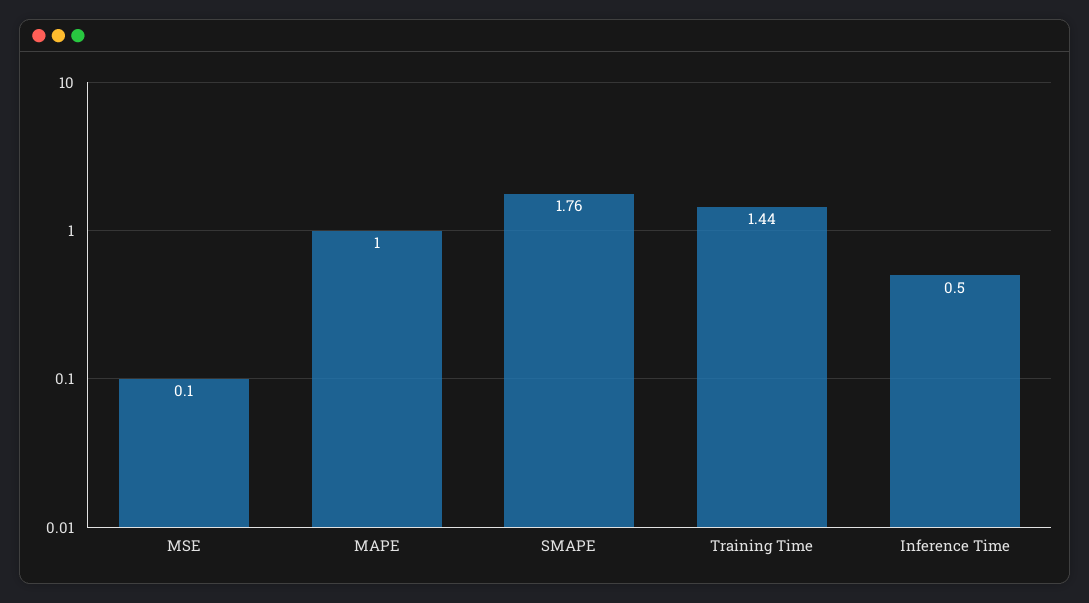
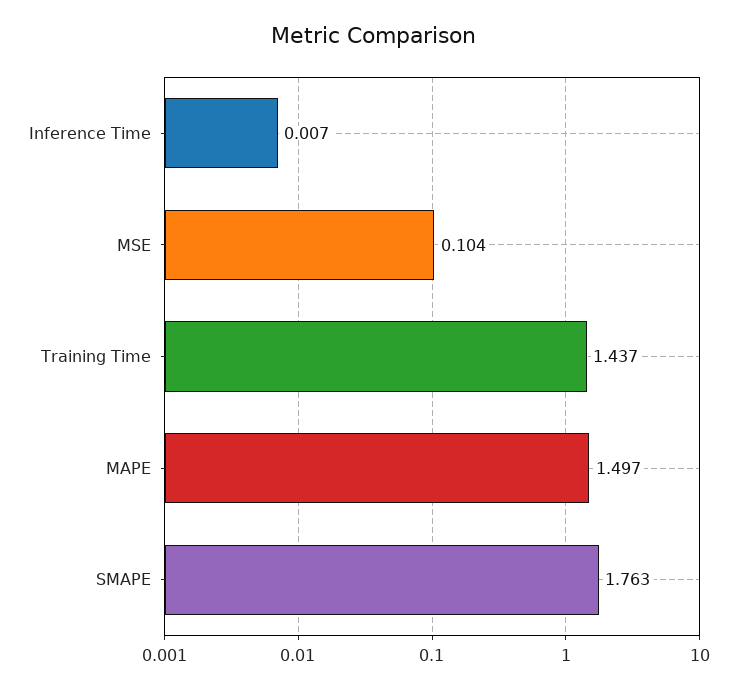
  {
    "MSE": 0.104,
-   "MAPE": 1,
+   "MAPE": 1.497,
    "SMAPE": 1.763,
    "Training Time": 1.437,
-   "Inference Time": 0.5
+   "Inference Time": 0.007
  }

